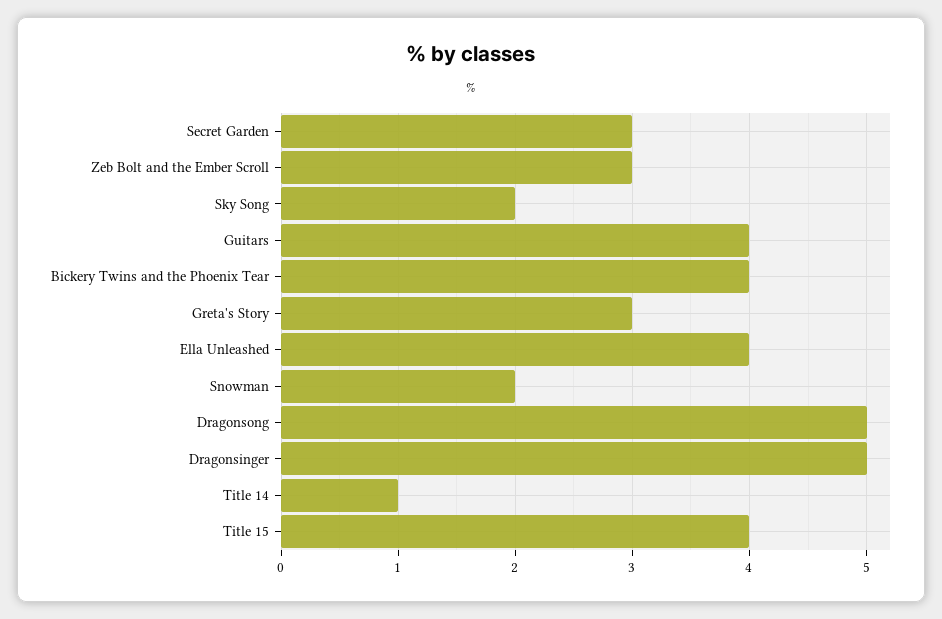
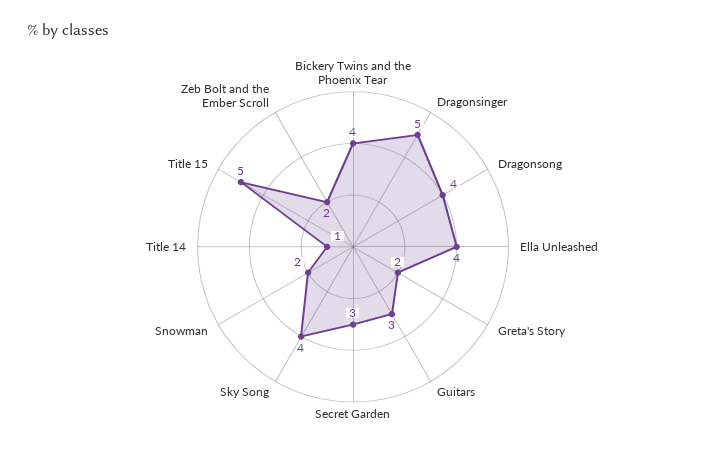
  {
    "Secret Garden": 3,
-   "Zeb Bolt and the Ember Scroll": 3,
+   "Zeb Bolt and the Ember Scroll": 2,
-   "Sky Song": 2,
+   "Sky Song": 4,
-   "Guitars": 4,
+   "Guitars": 3,
    "Bickery Twins and the Phoenix Tear": 4,
-   "Greta's Story": 3,
+   "Greta's Story": 2,
    "Ella Unleashed": 4,
    "Snowman": 2,
-   "Dragonsong": 5,
+   "Dragonsong": 4,
    "Dragonsinger": 5,
    "Title 14": 1,
-   "Title 15": 4
+   "Title 15": 5
  }

